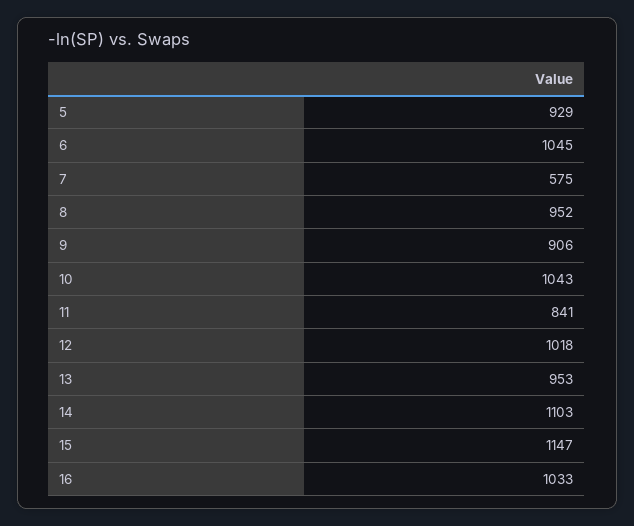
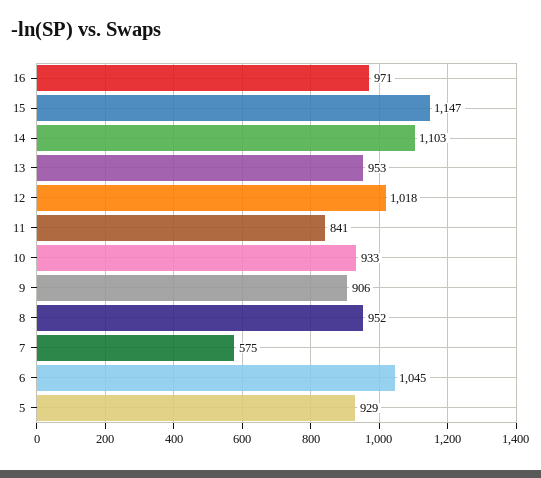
  {
    "5": 929,
    "6": 1045,
    "7": 575,
    "8": 952,
    "9": 906,
-   "10": 1043,
+   "10": 933,
    "11": 841,
    "12": 1018,
    "13": 953,
    "14": 1103,
    "15": 1147,
-   "16": 1033
+   "16": 971
  }

